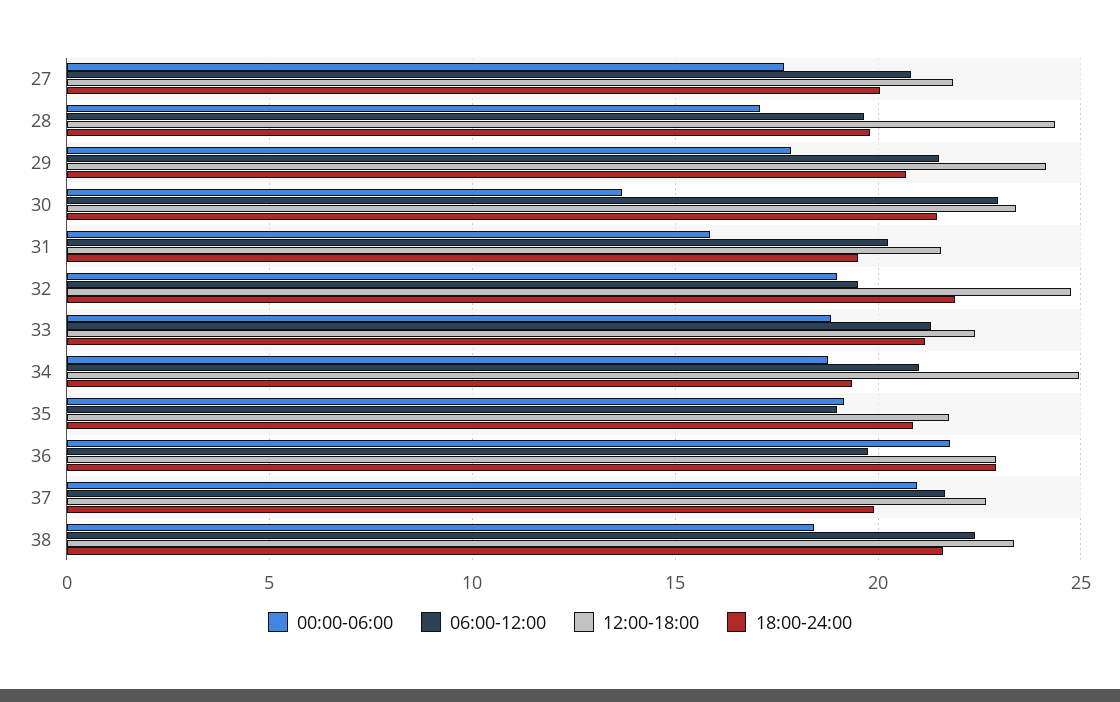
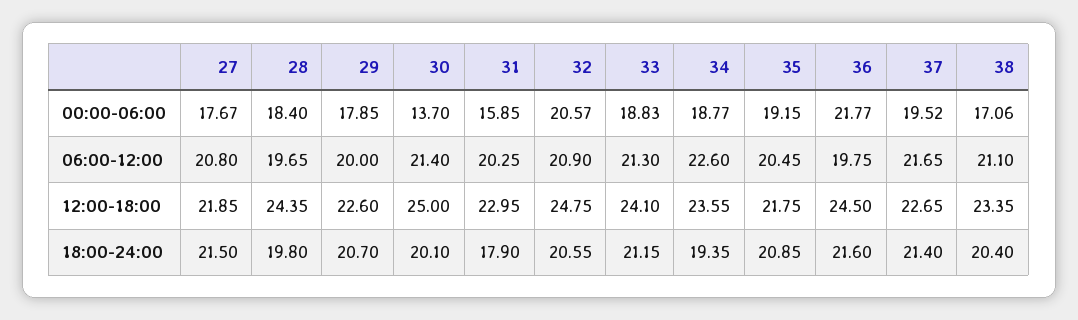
  {
    "00:00-06:00": {
      "27": 17.67,
-     "28": 17,
+     "28": 18.4,
      "29": 17.85,
      "30": 13.7,
      "31": 15.85,
-     "32": 19,
+     "32": 20.57,
      "33": 18.83,
      "34": 18.77,
      "35": 19.15,
      "36": 21.77,
-     "37": 21,
+     "37": 19.52,
-     "38": 18.5
+     "38": 17.06
    },
    "06:00-12:00": {
      "27": 20.8,
      "28": 19.65,
-     "29": 21.5,
+     "29": 20,
-     "30": 23,
+     "30": 21.4,
      "31": 20.25,
-     "32": 19.5,
+     "32": 20.9,
      "33": 21.3,
-     "34": 21,
+     "34": 22.6,
-     "35": 19,
+     "35": 20.45,
      "36": 19.75,
      "37": 21.65,
-     "38": 22.5
+     "38": 21.1
    },
    "12:00-18:00": {
      "27": 21.85,
      "28": 24.35,
-     "29": 24,
+     "29": 22.6,
-     "30": 23.5,
+     "30": 25,
-     "31": 21.5,
+     "31": 22.95,
      "32": 24.75,
-     "33": 22.5,
+     "33": 24.1,
-     "34": 25,
+     "34": 23.55,
      "35": 21.75,
-     "36": 23,
+     "36": 24.5,
      "37": 22.65,
      "38": 23.35
    },
    "18:00-24:00": {
-     "27": 20,
+     "27": 21.5,
      "28": 19.8,
      "29": 20.7,
-     "30": 21.5,
+     "30": 20.1,
-     "31": 19.5,
+     "31": 17.9,
-     "32": 22,
+     "32": 20.55,
      "33": 21.15,
      "34": 19.35,
      "35": 20.85,
-     "36": 23,
+     "36": 21.6,
-     "37": 20,
+     "37": 21.4,
-     "38": 21.5
+     "38": 20.4
    }
  }

